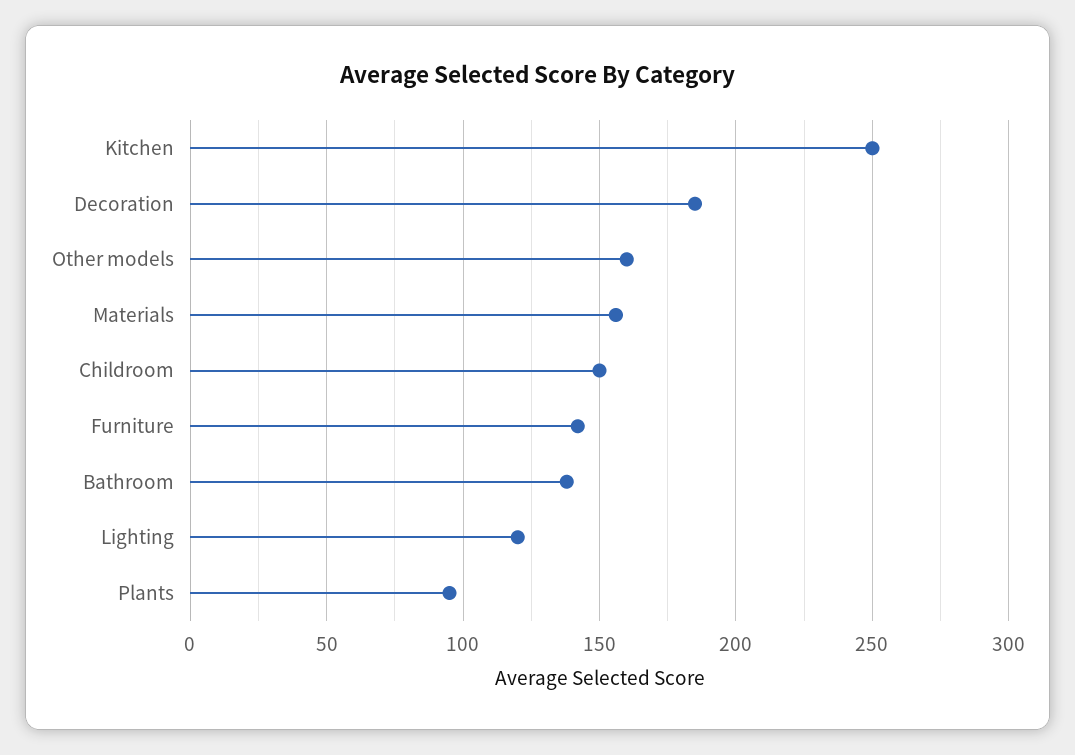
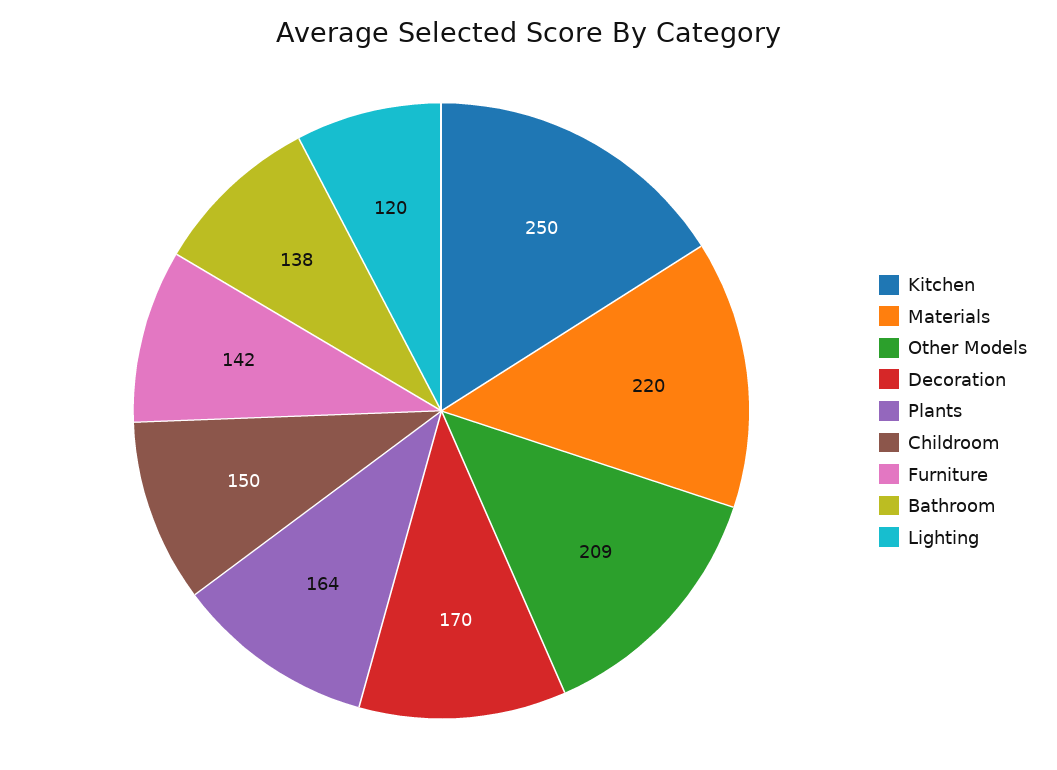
  {
    "Kitchen": 250,
-   "Decoration": 185,
+   "Decoration": 170,
-   "Other models": 160,
+   "Other models": 209,
-   "Materials": 155,
+   "Materials": 220,
    "Childroom": 150,
    "Furniture": 142,
    "Bathroom": 138,
    "Lighting": 120,
-   "Plants": 95
+   "Plants": 164
  }

